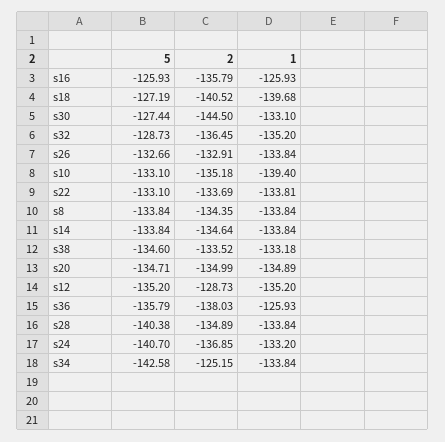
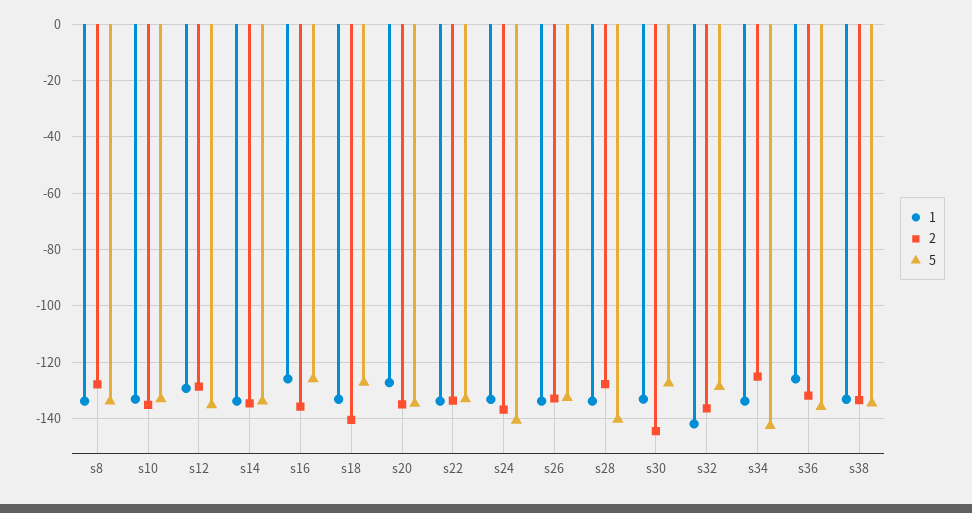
  {
    "5": {
      "s16": -125.93,
      "s18": -127.19,
      "s30": -127.44,
      "s32": -128.73,
      "s26": -132.66,
      "s10": -133.1,
      "s22": -133.1,
      "s8": -133.84,
      "s14": -133.84,
      "s38": -134.6,
      "s20": -134.71,
      "s12": -135.2,
      "s36": -135.79,
      "s28": -140.38,
      "s24": -140.7,
      "s34": -142.58
    },
    "2": {
      "s16": -135.79,
      "s18": -140.52,
      "s30": -144.5,
      "s32": -136.45,
      "s26": -132.91,
      "s10": -135.18,
      "s22": -133.69,
-     "s8": -134.35,
+     "s8": -127.5,
      "s14": -134.64,
      "s38": -133.52,
      "s20": -134.99,
      "s12": -128.73,
-     "s36": -138.03,
+     "s36": -132.5,
-     "s28": -134.89,
+     "s28": -127.5,
      "s24": -136.85,
      "s34": -125.15
    },
    "1": {
      "s16": -125.93,
-     "s18": -139.68,
+     "s18": -132.5,
      "s30": -133.1,
-     "s32": -135.2,
+     "s32": -142.5,
      "s26": -133.84,
-     "s10": -139.4,
+     "s10": -132.5,
      "s22": -133.81,
      "s8": -133.84,
      "s14": -133.84,
      "s38": -133.18,
-     "s20": -134.89,
+     "s20": -127.5,
-     "s12": -135.2,
+     "s12": -130,
      "s36": -125.93,
      "s28": -133.84,
      "s24": -133.2,
      "s34": -133.84
    }
  }

